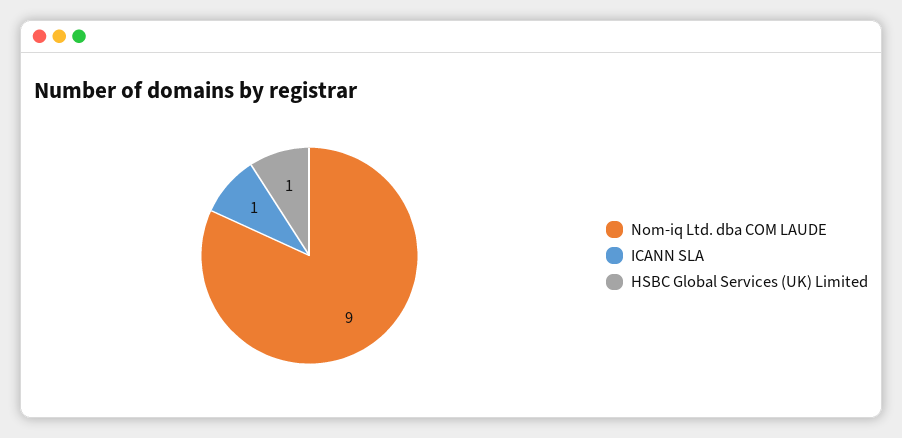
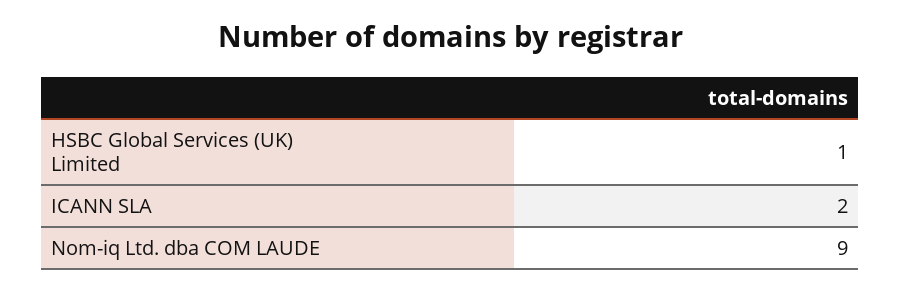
  {
    "Nom-iq Ltd. dba COM LAUDE": 9,
-   "ICANN SLA": 1,
+   "ICANN SLA": 2,
    "HSBC Global Services (UK) Limited": 1
  }

